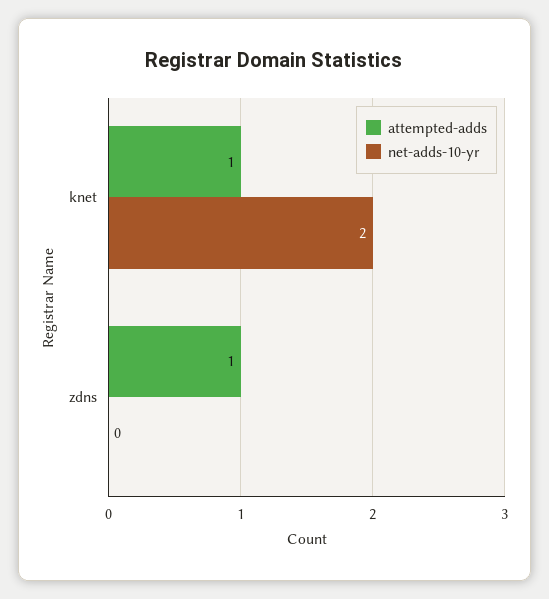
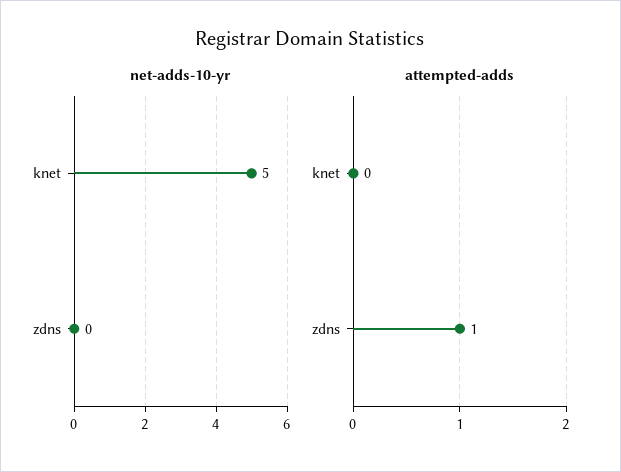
  {
    "attempted-adds": {
-     "knet": 1,
+     "knet": 0,
      "zdns": 1
    },
    "net-adds-10-yr": {
-     "knet": 2,
+     "knet": 5,
      "zdns": 0
    }
  }

